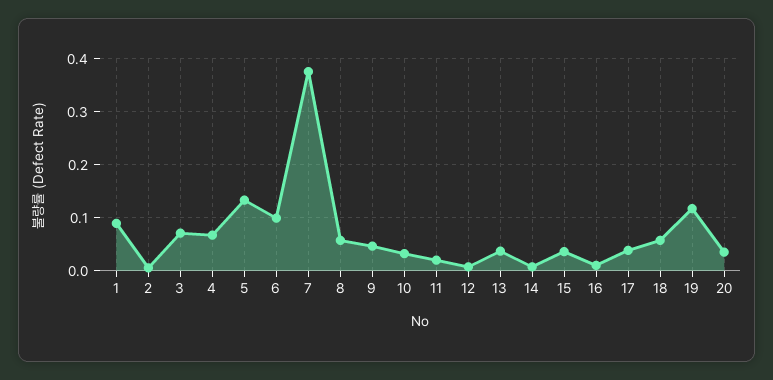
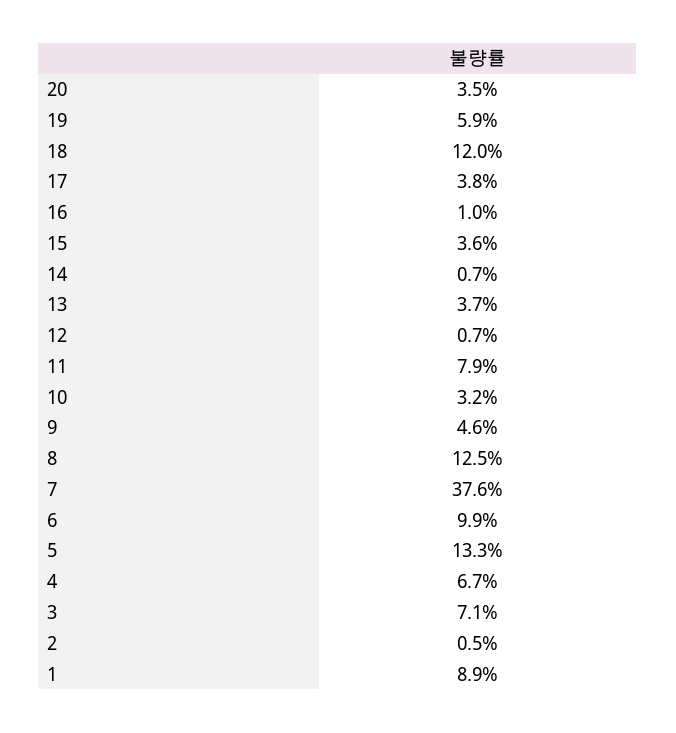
  {
    "1": 0.089,
    "2": 0.005,
    "3": 0.071,
    "4": 0.067,
    "5": 0.133,
    "6": 0.099,
    "7": 0.376,
-   "8": 0.06,
+   "8": 0.125,
    "9": 0.046,
    "10": 0.032,
-   "11": 0.02,
+   "11": 0.079,
    "12": 0.007,
    "13": 0.037,
    "14": 0.007,
    "15": 0.036,
    "16": 0.01,
    "17": 0.038,
-   "18": 0.06,
+   "18": 0.12,
-   "19": 0.12,
+   "19": 0.059,
    "20": 0.035
  }

